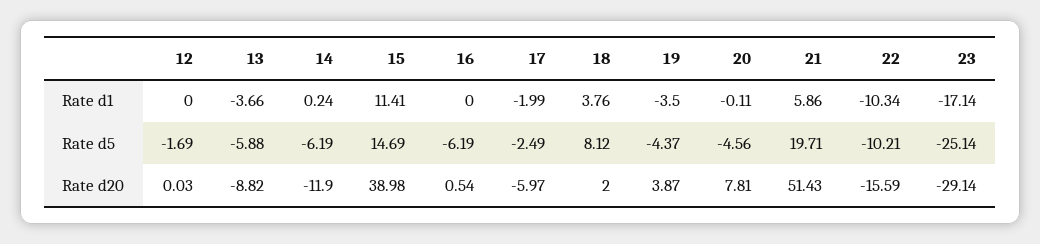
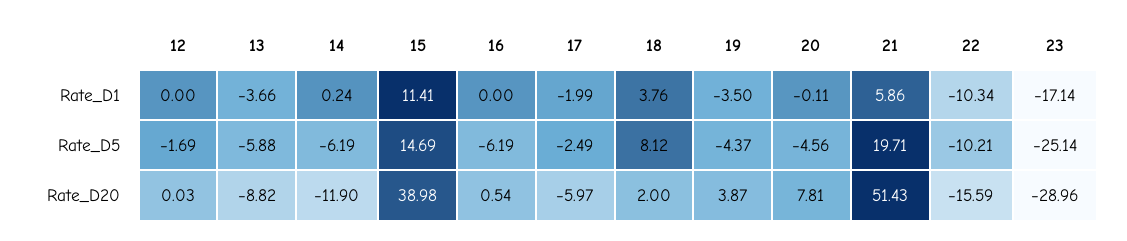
  {
    "12": {
      "Rate d1": 0,
      "Rate d5": -1.69,
      "Rate d20": 0.03
    },
    "13": {
      "Rate d1": -3.66,
      "Rate d5": -5.88,
      "Rate d20": -8.82
    },
    "14": {
      "Rate d1": 0.24,
      "Rate d5": -6.19,
      "Rate d20": -11.9
    },
    "15": {
      "Rate d1": 11.41,
      "Rate d5": 14.69,
      "Rate d20": 38.98
    },
    "16": {
      "Rate d1": 0,
      "Rate d5": -6.19,
      "Rate d20": 0.54
    },
    "17": {
      "Rate d1": -1.99,
      "Rate d5": -2.49,
      "Rate d20": -5.97
    },
    "18": {
      "Rate d1": 3.76,
      "Rate d5": 8.12,
      "Rate d20": 2
    },
    "19": {
      "Rate d1": -3.5,
      "Rate d5": -4.37,
      "Rate d20": 3.87
    },
    "20": {
      "Rate d1": -0.11,
      "Rate d5": -4.56,
      "Rate d20": 7.81
    },
    "21": {
      "Rate d1": 5.86,
      "Rate d5": 19.71,
      "Rate d20": 51.43
    },
    "22": {
      "Rate d1": -10.34,
      "Rate d5": -10.21,
      "Rate d20": -15.59
    },
    "23": {
      "Rate d1": -17.14,
      "Rate d5": -25.14,
-     "Rate d20": -29.14
+     "Rate d20": -28.96
    }
  }

